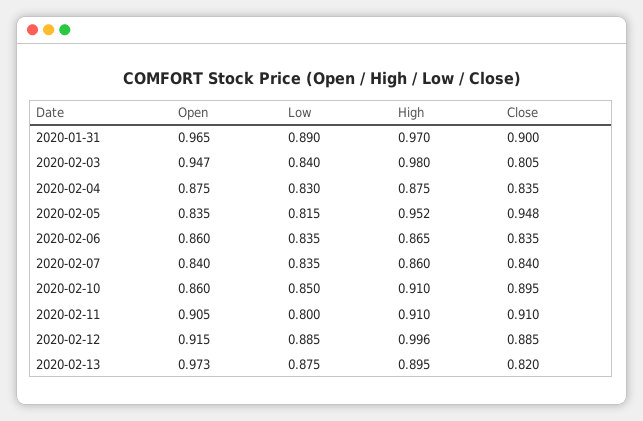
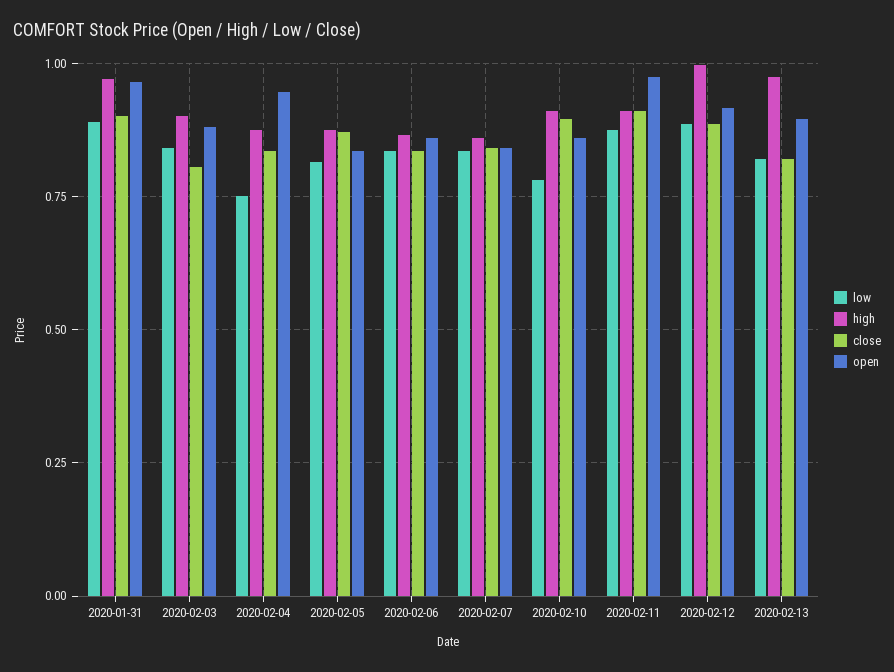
  {
    "Open": {
      "2020-01-31": 0.965,
-     "2020-02-03": 0.947,
+     "2020-02-03": 0.875,
-     "2020-02-04": 0.875,
+     "2020-02-04": 0.95,
      "2020-02-05": 0.835,
      "2020-02-06": 0.86,
      "2020-02-07": 0.84,
      "2020-02-10": 0.86,
-     "2020-02-11": 0.905,
+     "2020-02-11": 0.975,
      "2020-02-12": 0.915,
-     "2020-02-13": 0.973
+     "2020-02-13": 0.9
    },
    "Low": {
      "2020-01-31": 0.89,
      "2020-02-03": 0.84,
-     "2020-02-04": 0.83,
+     "2020-02-04": 0.75,
      "2020-02-05": 0.815,
      "2020-02-06": 0.835,
      "2020-02-07": 0.835,
-     "2020-02-10": 0.85,
+     "2020-02-10": 0.775,
-     "2020-02-11": 0.8,
+     "2020-02-11": 0.875,
      "2020-02-12": 0.885,
-     "2020-02-13": 0.875
+     "2020-02-13": 0.825
    },
    "High": {
      "2020-01-31": 0.97,
-     "2020-02-03": 0.98,
+     "2020-02-03": 0.9,
      "2020-02-04": 0.875,
-     "2020-02-05": 0.952,
+     "2020-02-05": 0.875,
      "2020-02-06": 0.865,
      "2020-02-07": 0.86,
      "2020-02-10": 0.91,
      "2020-02-11": 0.91,
      "2020-02-12": 0.996,
-     "2020-02-13": 0.895
+     "2020-02-13": 0.975
    },
    "Close": {
      "2020-01-31": 0.9,
      "2020-02-03": 0.805,
      "2020-02-04": 0.835,
-     "2020-02-05": 0.948,
+     "2020-02-05": 0.875,
      "2020-02-06": 0.835,
      "2020-02-07": 0.84,
      "2020-02-10": 0.895,
      "2020-02-11": 0.91,
      "2020-02-12": 0.885,
      "2020-02-13": 0.82
    }
  }

